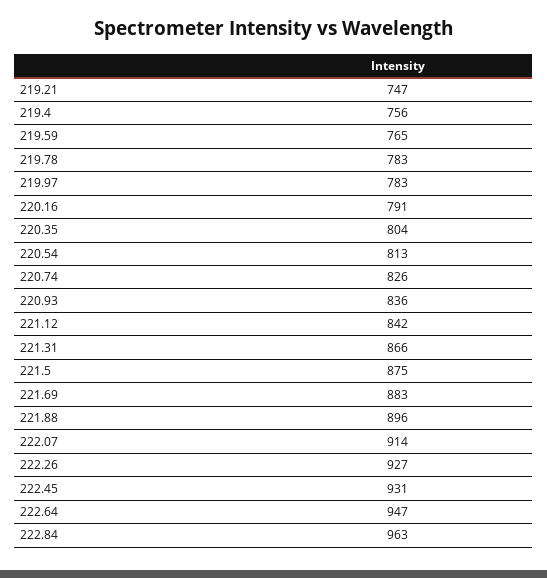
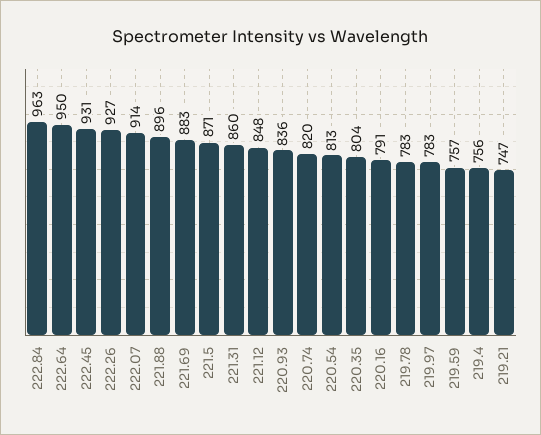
  {
    "219.21": 747,
    "219.4": 756,
-   "219.59": 765,
+   "219.59": 757,
    "219.78": 783,
    "219.97": 783,
    "220.16": 791,
    "220.35": 804,
    "220.54": 813,
-   "220.74": 826,
+   "220.74": 820,
    "220.93": 836,
-   "221.12": 842,
+   "221.12": 848,
-   "221.31": 866,
+   "221.31": 860,
-   "221.5": 875,
+   "221.5": 871,
    "221.69": 883,
    "221.88": 896,
    "222.07": 914,
    "222.26": 927,
    "222.45": 931,
-   "222.64": 947,
+   "222.64": 950,
    "222.84": 963
  }

